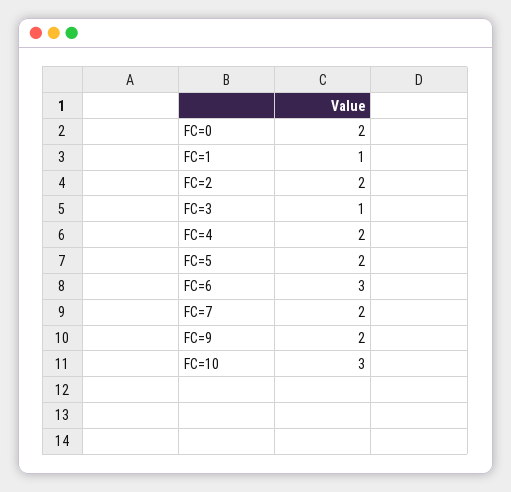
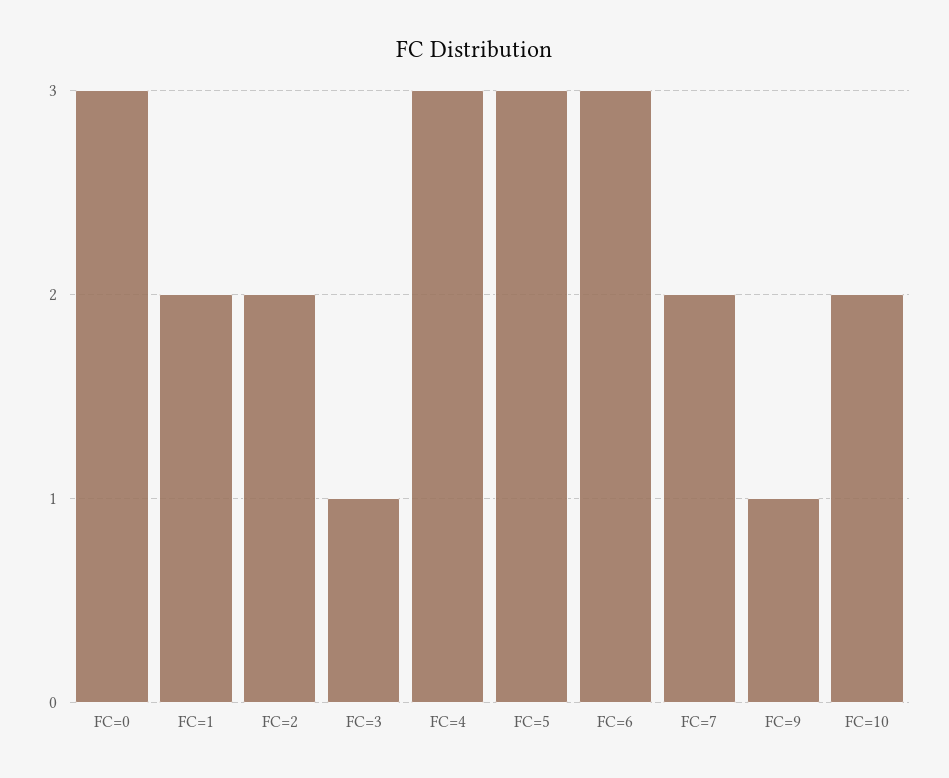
  {
-   "FC=0": 2,
+   "FC=0": 3,
-   "FC=1": 1,
+   "FC=1": 2,
    "FC=2": 2,
    "FC=3": 1,
-   "FC=4": 2,
+   "FC=4": 3,
-   "FC=5": 2,
+   "FC=5": 3,
    "FC=6": 3,
    "FC=7": 2,
-   "FC=9": 2,
+   "FC=9": 1,
-   "FC=10": 3
+   "FC=10": 2
  }

